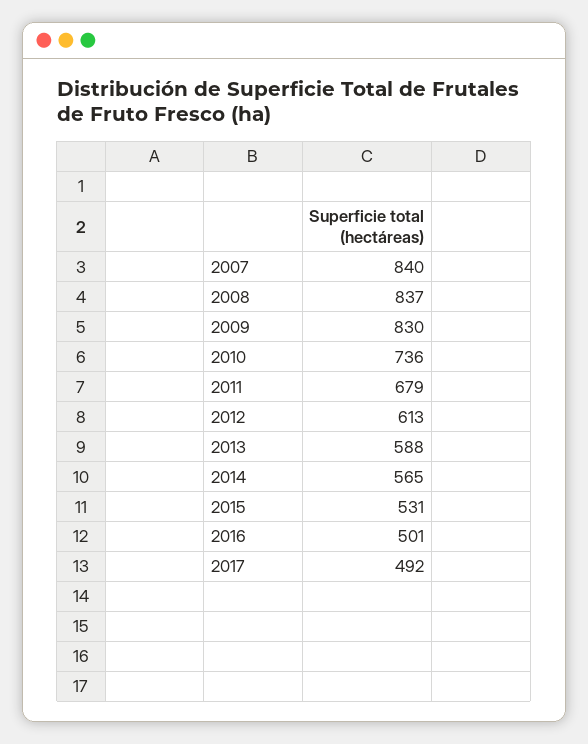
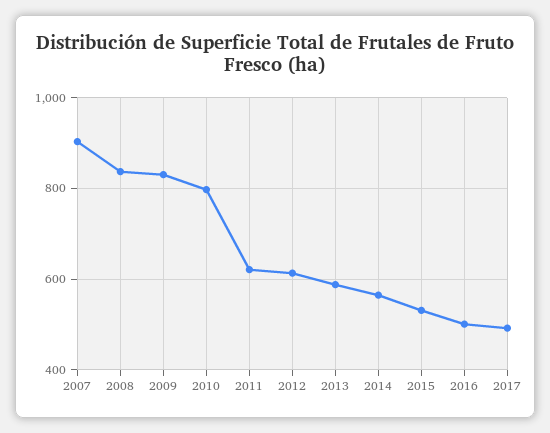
  {
-   "2007": 840,
+   "2007": 900,
    "2008": 837,
    "2009": 830,
-   "2010": 736,
+   "2010": 800,
-   "2011": 679,
+   "2011": 620,
    "2012": 613,
    "2013": 588,
    "2014": 565,
    "2015": 531,
    "2016": 501,
    "2017": 492
  }

